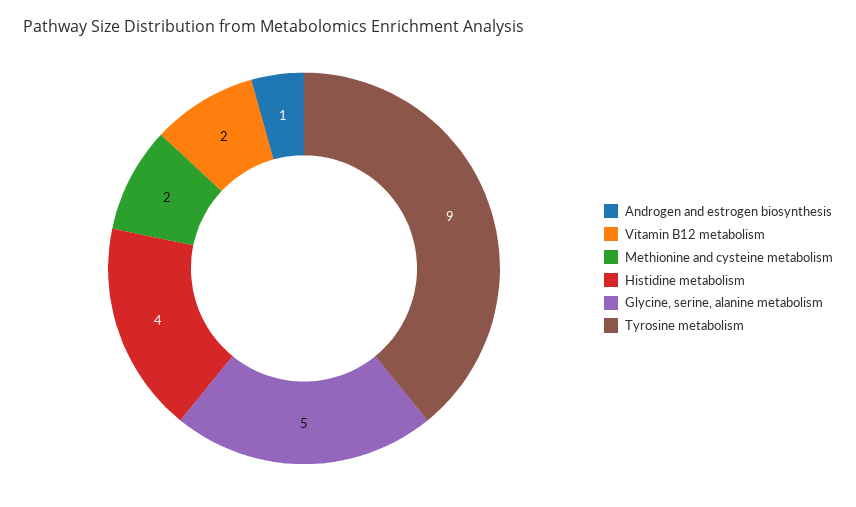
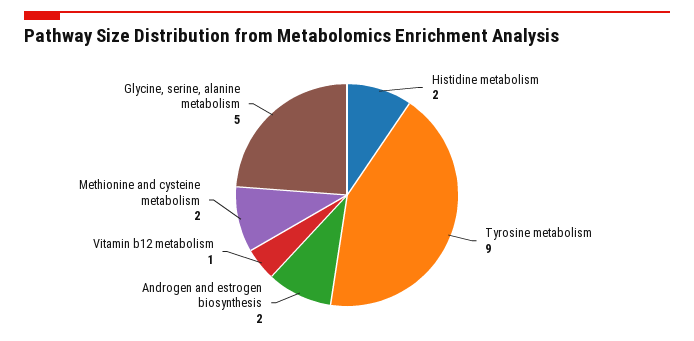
  {
-   "Androgen and estrogen biosynthesis": 1,
+   "Androgen and estrogen biosynthesis": 2,
-   "Vitamin B12 metabolism": 2,
+   "Vitamin B12 metabolism": 1,
    "Methionine and cysteine metabolism": 2,
-   "Histidine metabolism": 4,
+   "Histidine metabolism": 2,
    "Glycine, serine, alanine metabolism": 5,
    "Tyrosine metabolism": 9
  }

